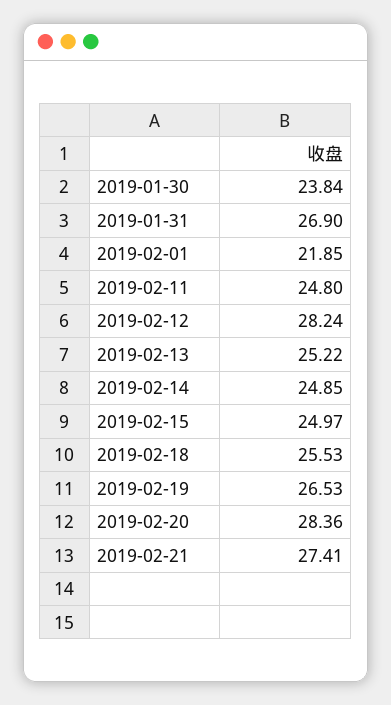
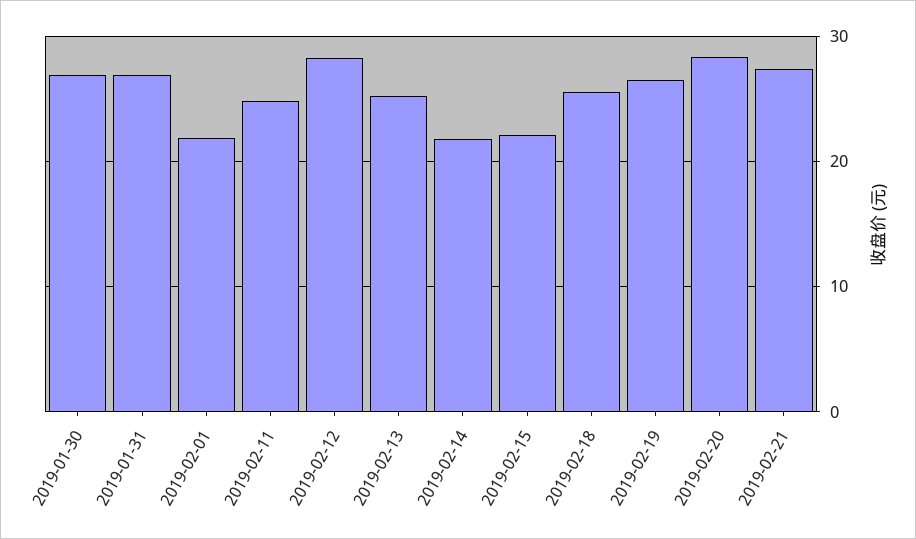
  {
-   "2019-01-30": 23.84,
+   "2019-01-30": 27,
    "2019-01-31": 26.9,
    "2019-02-01": 21.85,
    "2019-02-11": 24.8,
    "2019-02-12": 28.24,
    "2019-02-13": 25.22,
-   "2019-02-14": 24.85,
+   "2019-02-14": 22,
-   "2019-02-15": 24.97,
+   "2019-02-15": 22,
    "2019-02-18": 25.53,
    "2019-02-19": 26.53,
    "2019-02-20": 28.36,
    "2019-02-21": 27.41
  }

